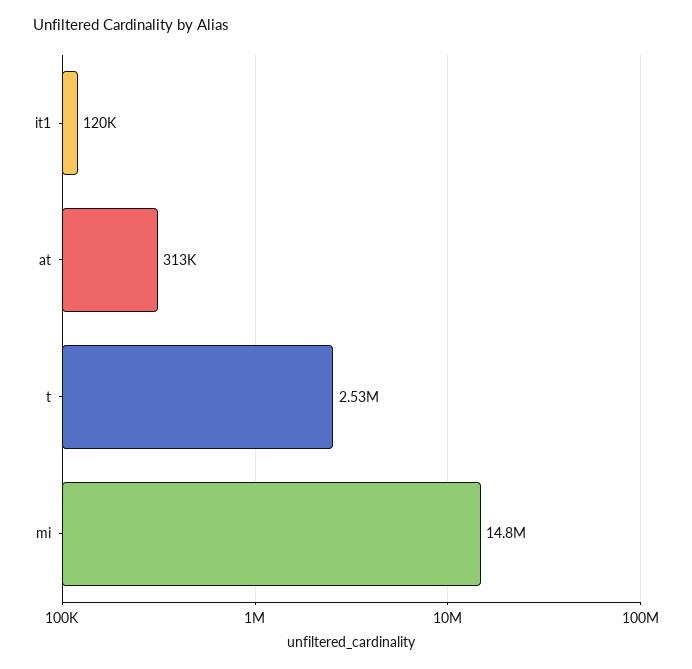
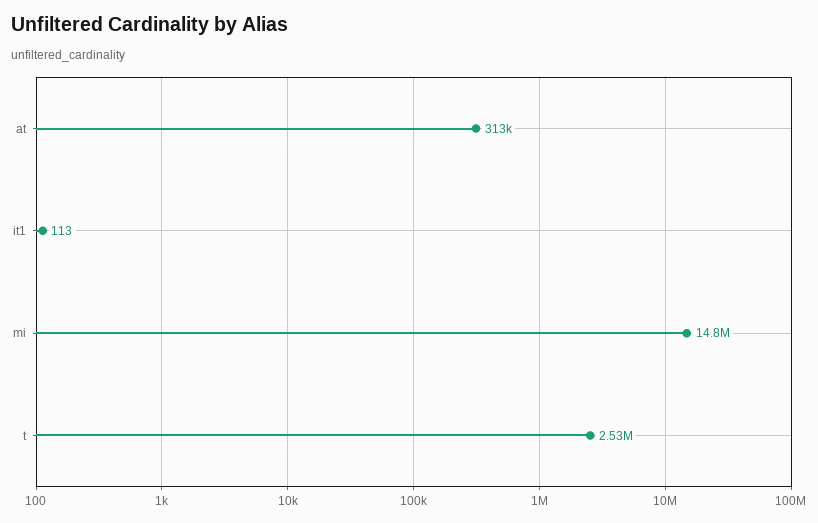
  {
-   "it1": 120000,
+   "it1": 113,
    "at": 313000,
    "t": 2530000,
    "mi": 14800000
  }

